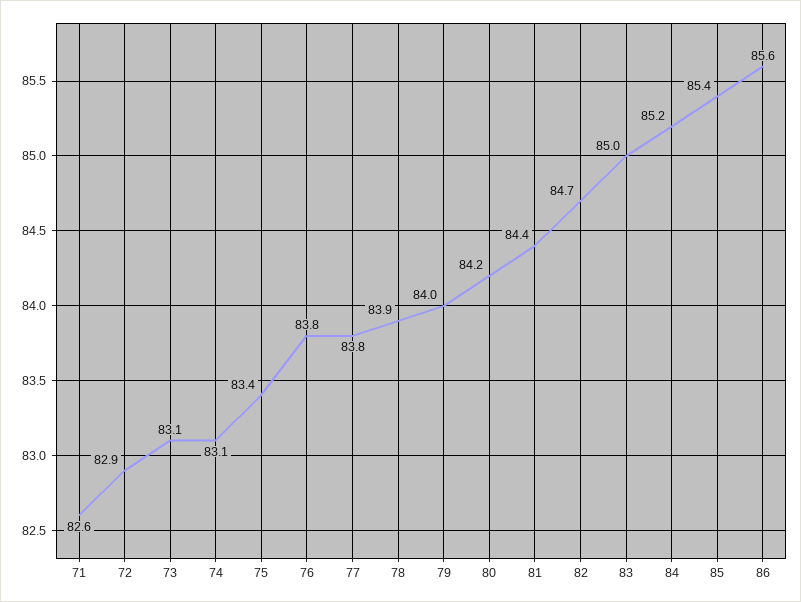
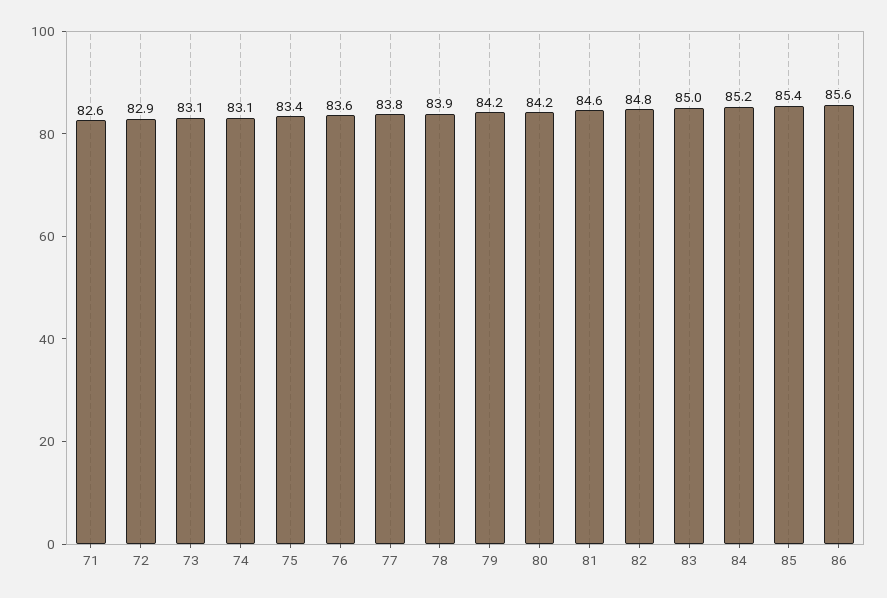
  {
    "71": 82.6,
    "72": 82.9,
    "73": 83.1,
    "74": 83.1,
    "75": 83.4,
-   "76": 83.8,
+   "76": 83.6,
    "77": 83.8,
    "78": 83.9,
-   "79": 84,
+   "79": 84.2,
    "80": 84.2,
-   "81": 84.4,
+   "81": 84.6,
-   "82": 84.7,
+   "82": 84.8,
    "83": 85,
    "84": 85.2,
    "85": 85.4,
    "86": 85.6
  }

